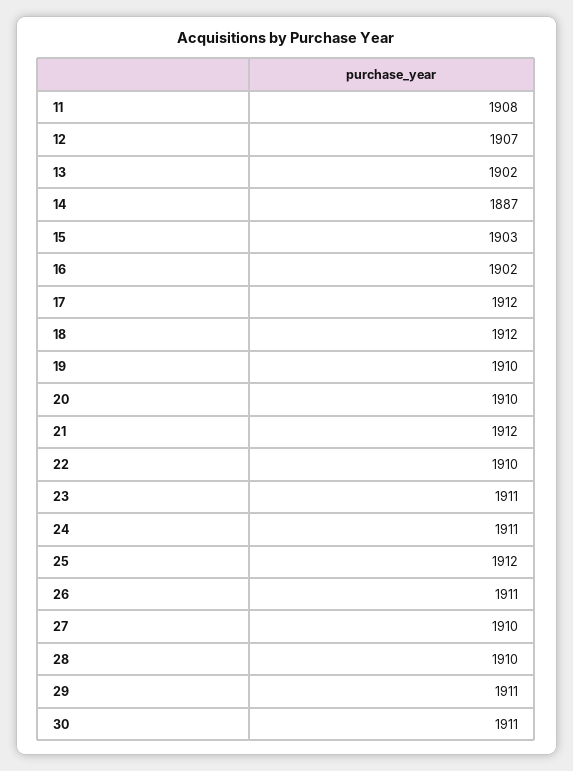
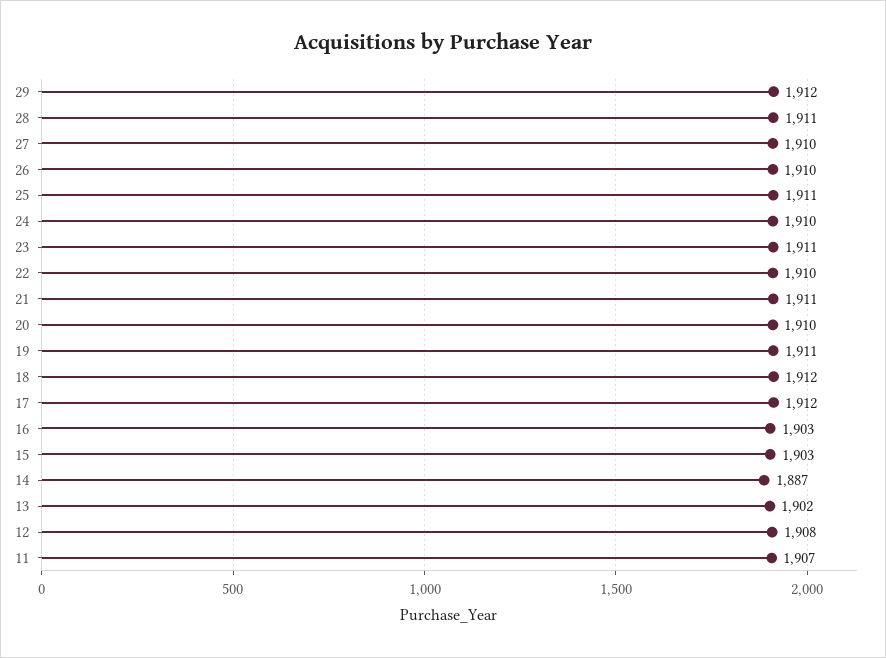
  {
-   "11": 1908,
+   "11": 1907,
-   "12": 1907,
+   "12": 1908,
    "13": 1902,
    "14": 1887,
    "15": 1903,
-   "16": 1902,
+   "16": 1903,
    "17": 1912,
    "18": 1912,
-   "19": 1910,
+   "19": 1911,
    "20": 1910,
-   "21": 1912,
+   "21": 1911,
    "22": 1910,
    "23": 1911,
-   "24": 1911,
+   "24": 1910,
-   "25": 1912,
+   "25": 1911,
-   "26": 1911,
+   "26": 1910,
    "27": 1910,
-   "28": 1910,
+   "28": 1911,
-   "29": 1911,
+   "29": 1912
-   "30": 1911
  }

